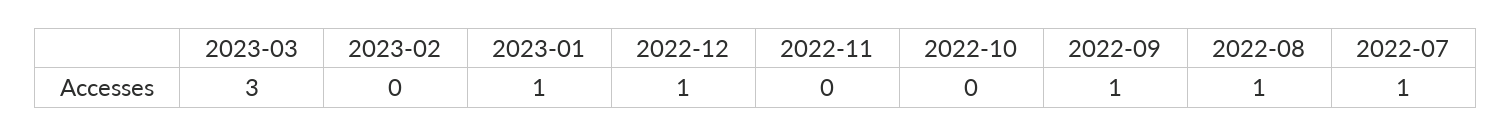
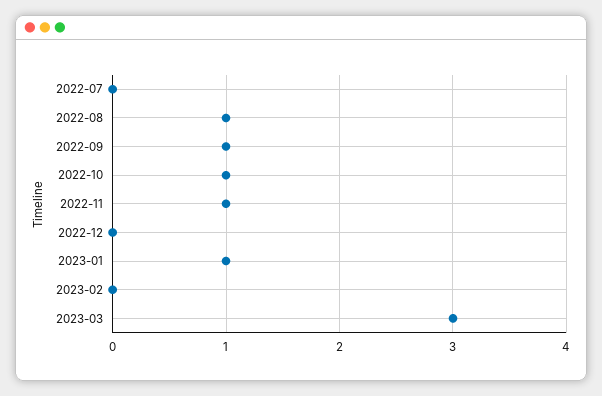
  {
    "2023-03": 3,
    "2023-02": 0,
    "2023-01": 1,
-   "2022-12": 1,
+   "2022-12": 0,
-   "2022-11": 0,
+   "2022-11": 1,
-   "2022-10": 0,
+   "2022-10": 1,
    "2022-09": 1,
    "2022-08": 1,
-   "2022-07": 1
+   "2022-07": 0
  }

